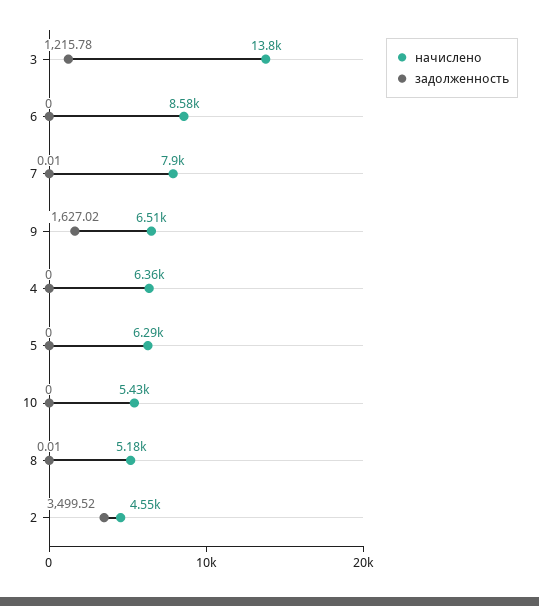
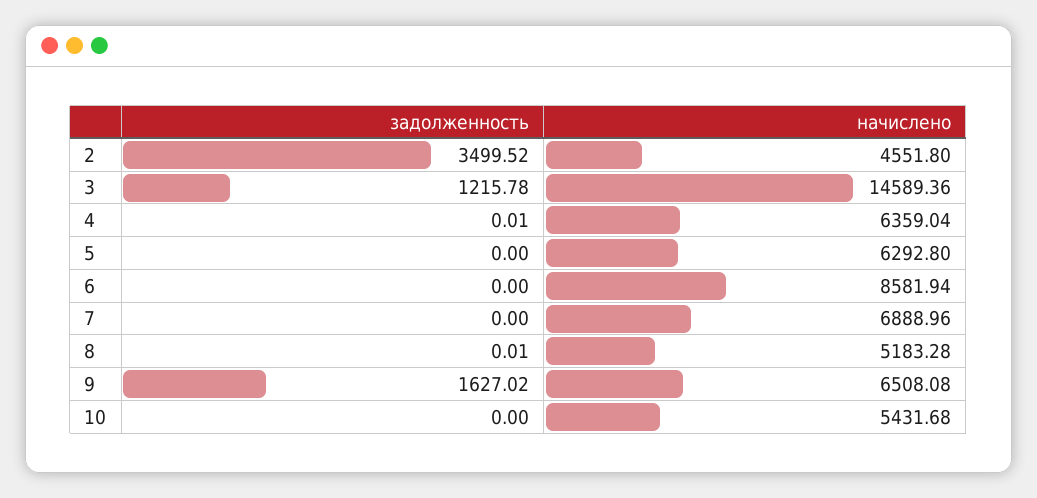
  {
    "начислено": {
-     "3": 13800,
+     "3": 14589.36,
      "6": 8581.94,
-     "7": 7900,
+     "7": 6888.96,
      "9": 6508.08,
      "4": 6359.04,
      "5": 6292.8,
      "10": 5431.68,
      "8": 5183.28,
      "2": 4551.8
    },
    "задолженность": {
      "3": 1215.78,
      "6": 0,
-     "7": 0.01,
+     "7": 0,
      "9": 1627.02,
-     "4": 0,
+     "4": 0.01,
      "5": 0,
      "10": 0,
      "8": 0.01,
      "2": 3499.52
    }
  }

